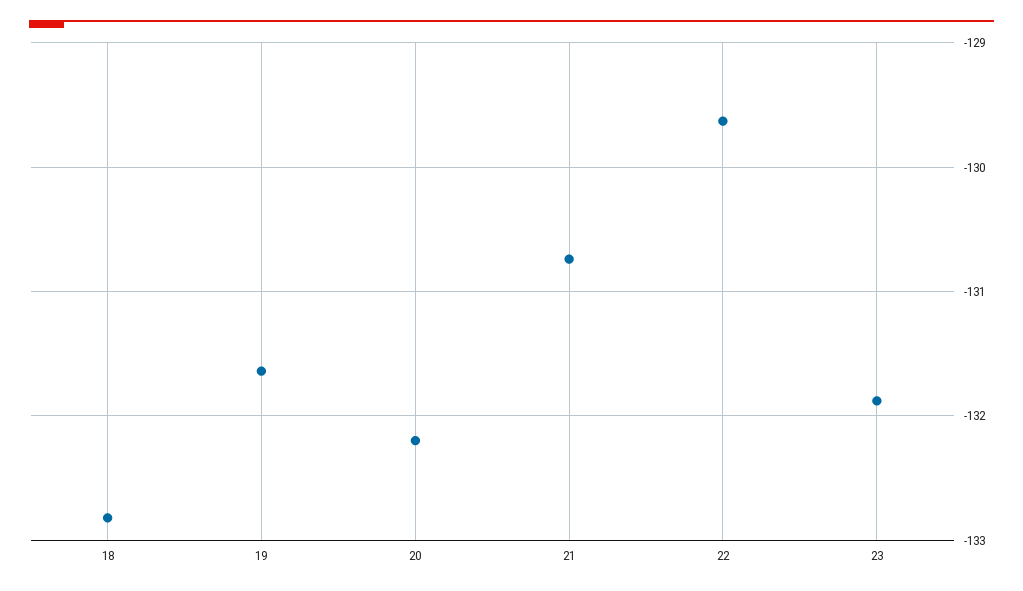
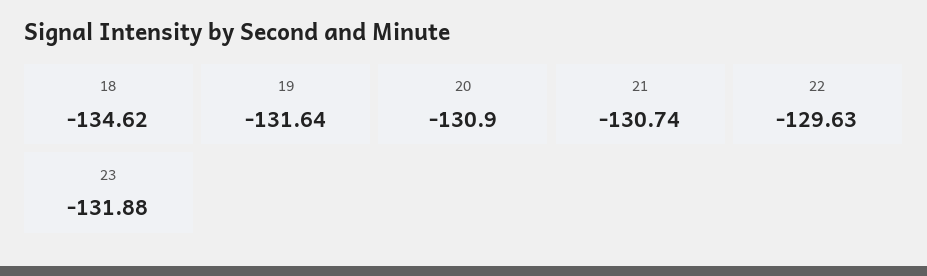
  {
-   "18": -132.8,
+   "18": -134.62,
    "19": -131.64,
-   "20": -132.2,
+   "20": -130.9,
    "21": -130.74,
    "22": -129.63,
    "23": -131.88
  }

